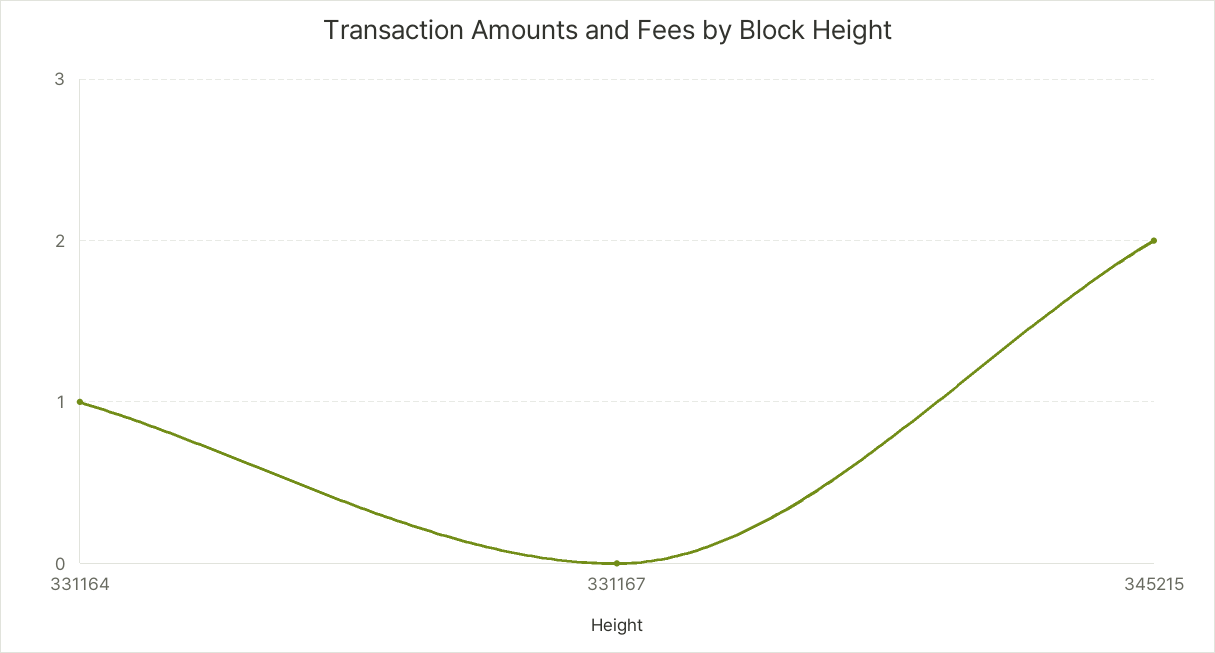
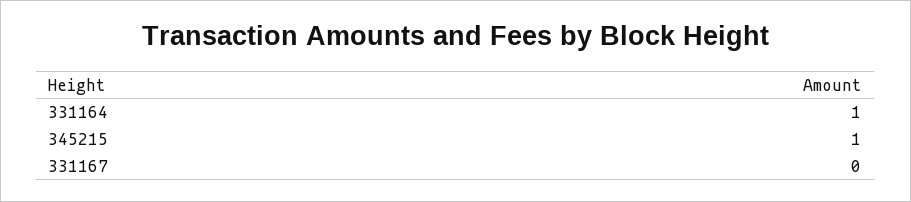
  {
    "331164": 1,
    "331167": 0,
-   "345215": 2
+   "345215": 1
  }

